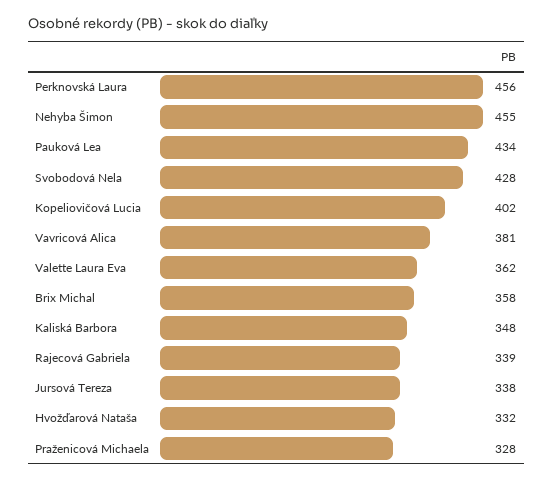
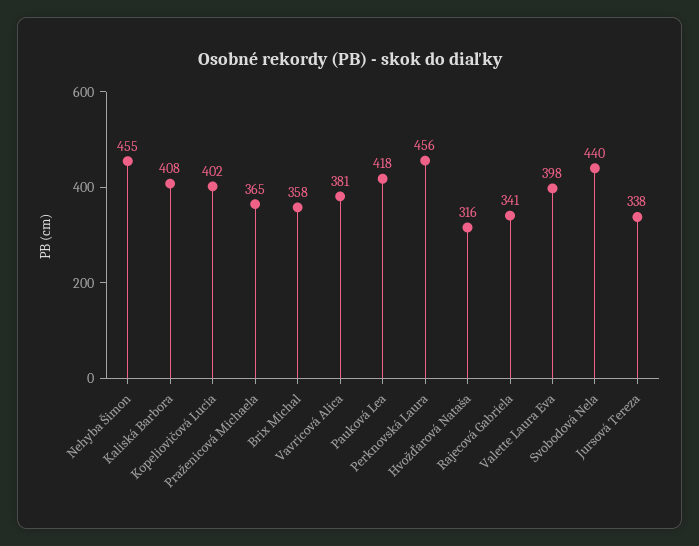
  {
    "Perknovská Laura": 456,
    "Nehyba Šimon": 455,
-   "Pauková Lea": 434,
+   "Pauková Lea": 418,
-   "Svobodová Nela": 428,
+   "Svobodová Nela": 440,
    "Kopeliovičová Lucia": 402,
    "Vavricová Alica": 381,
-   "Valette Laura Eva": 362,
+   "Valette Laura Eva": 398,
    "Brix Michal": 358,
-   "Kaliská Barbora": 348,
+   "Kaliská Barbora": 408,
-   "Rajecová Gabriela": 339,
+   "Rajecová Gabriela": 341,
    "Jursová Tereza": 338,
-   "Hvožďarová Nataša": 332,
+   "Hvožďarová Nataša": 316,
-   "Praženicová Michaela": 328
+   "Praženicová Michaela": 365
  }

